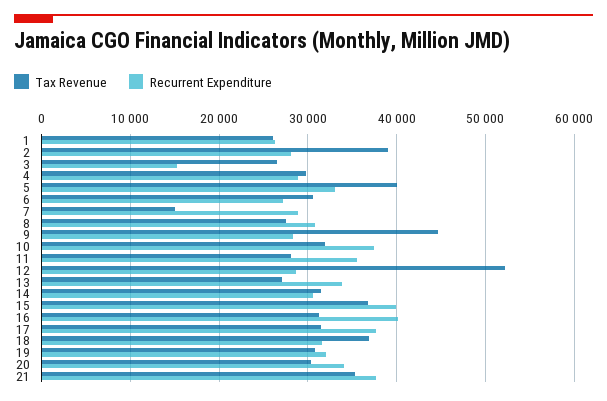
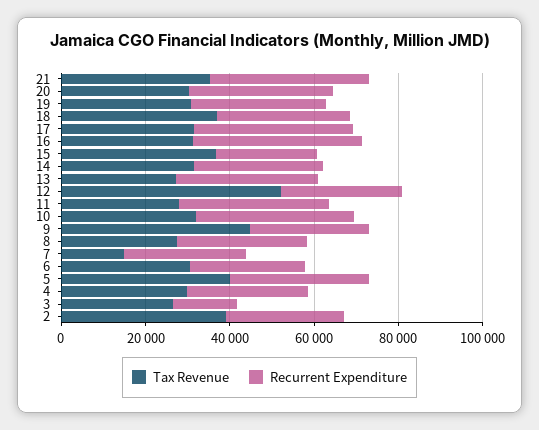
  {
    "Tax Revenue": {
-     "1": 26000,
      "2": 39000,
      "3": 27000,
      "4": 30000,
      "5": 40000,
      "6": 31000,
      "7": 15000,
      "8": 28000,
      "9": 45000,
      "10": 32000,
      "11": 28000,
      "12": 52000,
      "13": 27000,
      "14": 32000,
      "15": 37000,
      "16": 31000,
      "17": 31000,
      "18": 37000,
      "19": 31000,
      "20": 30000,
      "21": 35000
    },
    "Recurrent Expenditure": {
-     "1": 26000,
      "2": 28000,
      "3": 15000,
      "4": 29000,
      "5": 33000,
      "6": 27000,
      "7": 29000,
      "8": 31000,
      "9": 28000,
      "10": 37000,
      "11": 36000,
      "12": 29000,
      "13": 34000,
      "14": 31000,
-     "15": 40000,
+     "15": 25000,
      "16": 40000,
      "17": 38000,
      "18": 32000,
      "19": 32000,
      "20": 34000,
      "21": 38000
    }
  }

